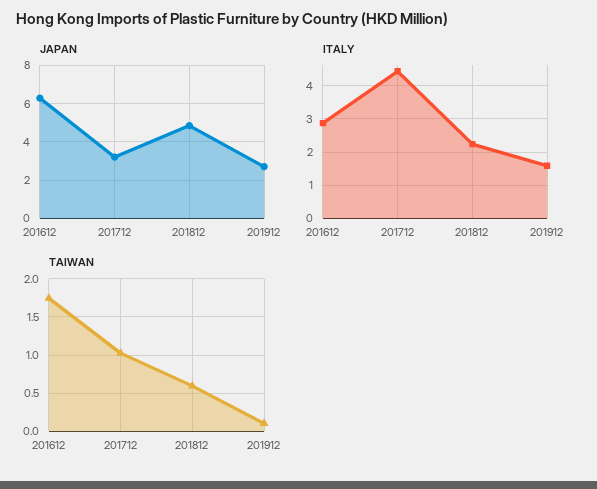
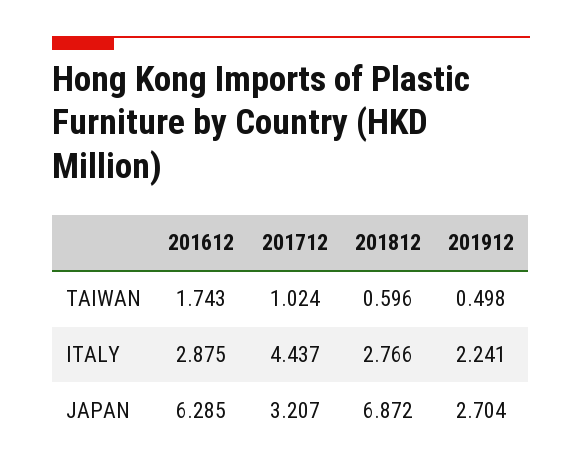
  {
    "JAPAN": {
      "201612": 6.285,
      "201712": 3.207,
-     "201812": 5,
+     "201812": 6.872,
      "201912": 2.704
    },
    "ITALY": {
      "201612": 2.875,
      "201712": 4.437,
-     "201812": 2.2,
+     "201812": 2.766,
-     "201912": 1.6
+     "201912": 2.241
    },
    "TAIWAN": {
      "201612": 1.743,
      "201712": 1.024,
      "201812": 0.596,
-     "201912": 0.1
+     "201912": 0.498
    }
  }

